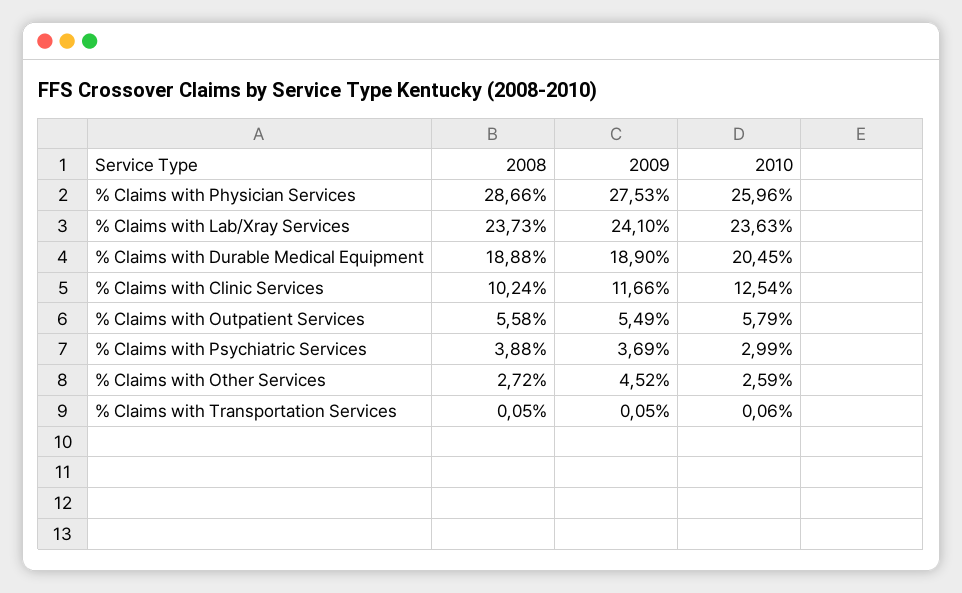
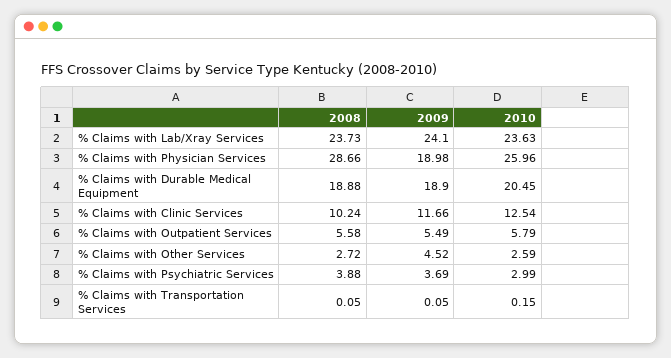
  {
    "2008": {
      "% Claims with Physician Services": 28.66,
      "% Claims with Lab/Xray Services": 23.73,
      "% Claims with Durable Medical Equipment": 18.88,
      "% Claims with Clinic Services": 10.24,
      "% Claims with Outpatient Services": 5.58,
      "% Claims with Psychiatric Services": 3.88,
      "% Claims with Other Services": 2.72,
      "% Claims with Transportation Services": 0.05
    },
    "2009": {
-     "% Claims with Physician Services": 27.53,
+     "% Claims with Physician Services": 18.98,
      "% Claims with Lab/Xray Services": 24.1,
      "% Claims with Durable Medical Equipment": 18.9,
      "% Claims with Clinic Services": 11.66,
      "% Claims with Outpatient Services": 5.49,
      "% Claims with Psychiatric Services": 3.69,
      "% Claims with Other Services": 4.52,
      "% Claims with Transportation Services": 0.05
    },
    "2010": {
      "% Claims with Physician Services": 25.96,
      "% Claims with Lab/Xray Services": 23.63,
      "% Claims with Durable Medical Equipment": 20.45,
      "% Claims with Clinic Services": 12.54,
      "% Claims with Outpatient Services": 5.79,
      "% Claims with Psychiatric Services": 2.99,
      "% Claims with Other Services": 2.59,
-     "% Claims with Transportation Services": 0.06
+     "% Claims with Transportation Services": 0.15
    }
  }

